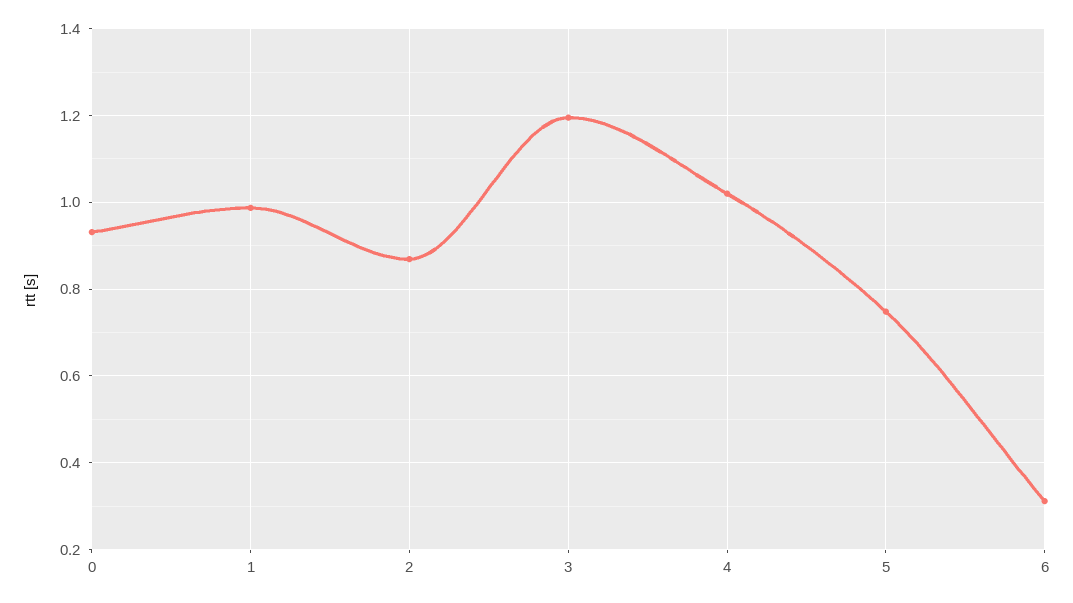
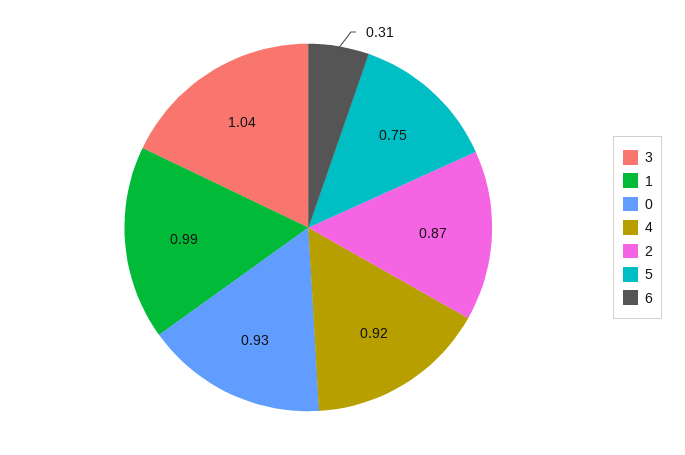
  {
    "0": 0.93,
    "1": 0.99,
    "2": 0.87,
-   "3": 1.2,
+   "3": 1.04,
-   "4": 1.02,
+   "4": 0.92,
    "5": 0.75,
    "6": 0.31
  }

